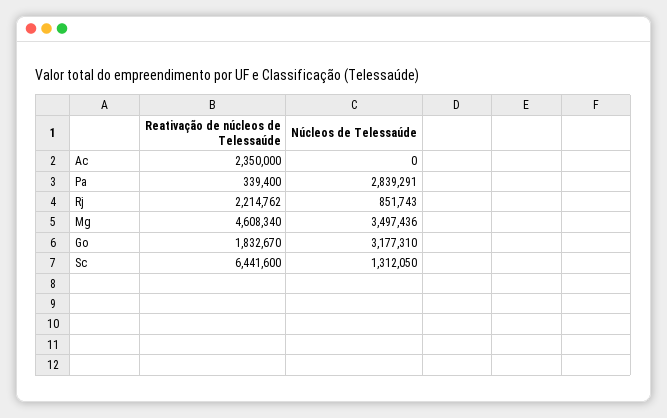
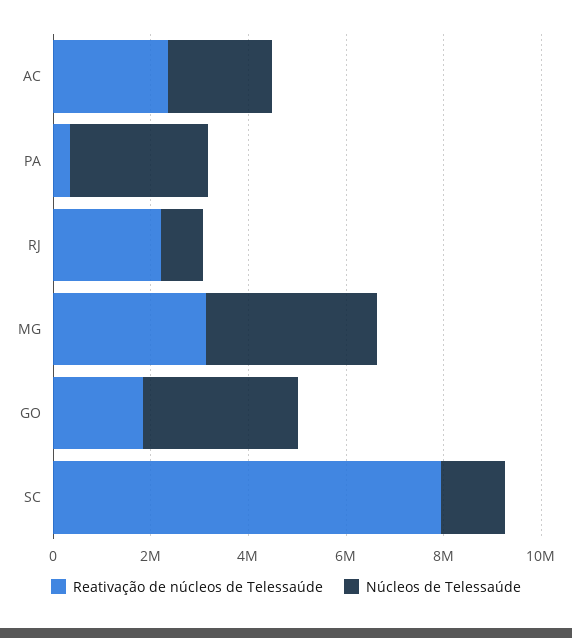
  {
    "Reativação de núcleos de Telessaúde": {
      "Ac": 2350000,
      "Pa": 339400,
      "Rj": 2214762,
-     "Mg": 4608340,
+     "Mg": 3000000,
      "Go": 1832670,
-     "Sc": 6441600
+     "Sc": 8000000
    },
    "Núcleos de Telessaúde": {
-     "Ac": 0,
+     "Ac": 2000000,
      "Pa": 2839291,
      "Rj": 851743,
      "Mg": 3497436,
      "Go": 3177310,
      "Sc": 1312050
    }
  }

